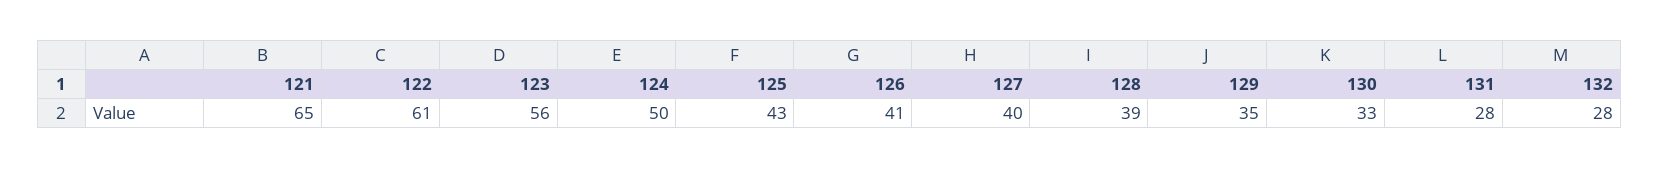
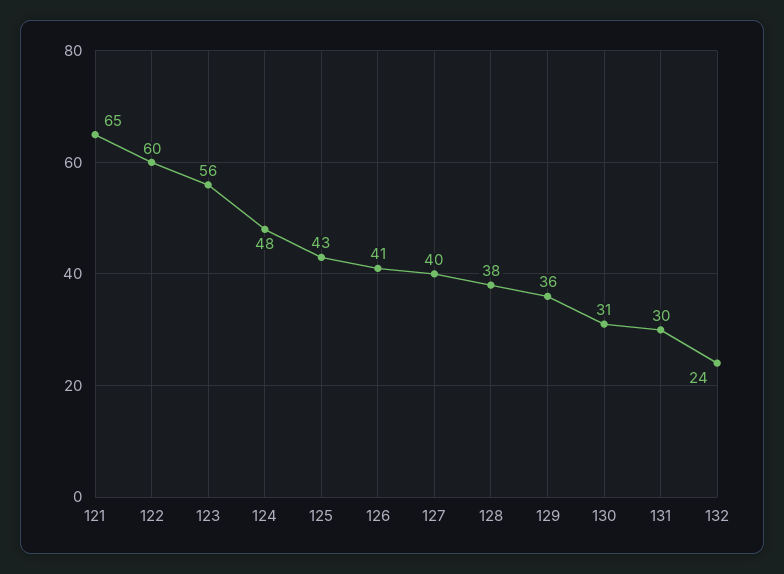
  {
    "121": 65,
-   "122": 61,
+   "122": 60,
    "123": 56,
-   "124": 50,
+   "124": 48,
    "125": 43,
    "126": 41,
    "127": 40,
-   "128": 39,
+   "128": 38,
-   "129": 35,
+   "129": 36,
-   "130": 33,
+   "130": 31,
-   "131": 28,
+   "131": 30,
-   "132": 28
+   "132": 24
  }

